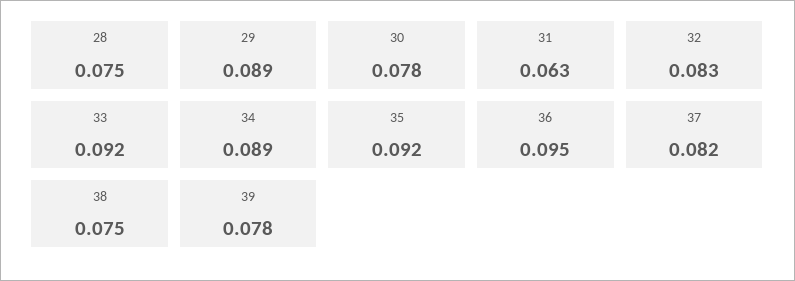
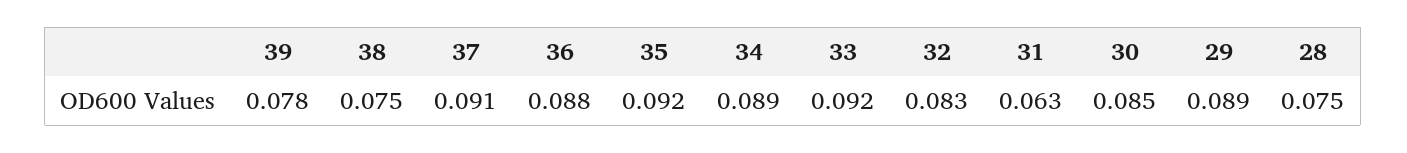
  {
    "28": 0.075,
    "29": 0.089,
-   "30": 0.078,
+   "30": 0.085,
    "31": 0.063,
    "32": 0.083,
    "33": 0.092,
    "34": 0.089,
    "35": 0.092,
-   "36": 0.095,
+   "36": 0.088,
-   "37": 0.082,
+   "37": 0.091,
    "38": 0.075,
    "39": 0.078
  }

